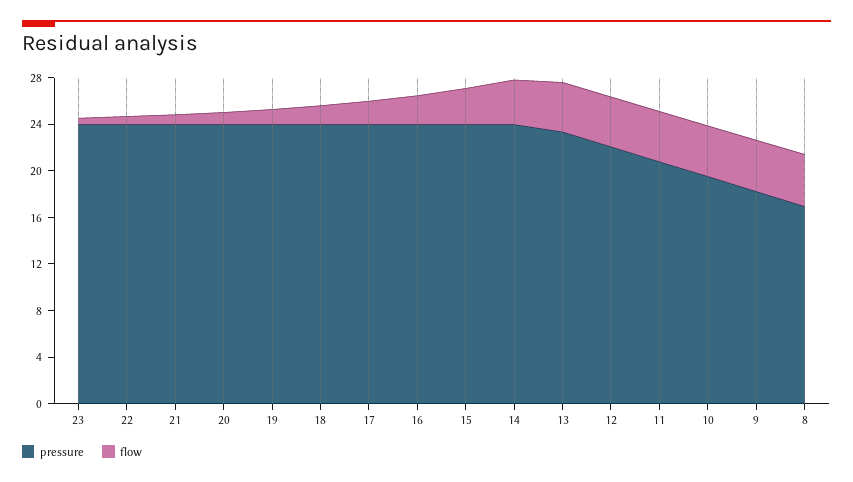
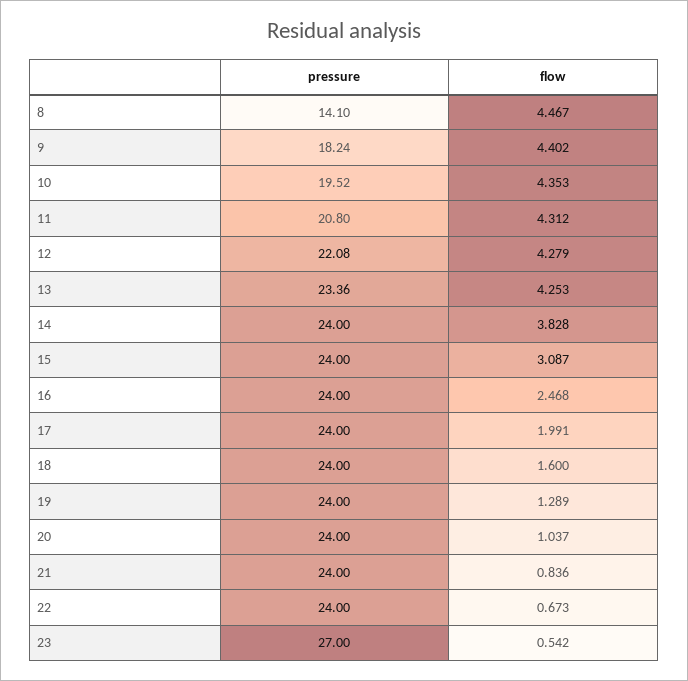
  {
    "pressure": {
-     "23": 24,
+     "23": 27,
      "22": 24,
      "21": 24,
      "20": 24,
      "19": 24,
      "18": 24,
      "17": 24,
      "16": 24,
      "15": 24,
      "14": 24,
      "13": 23.36,
      "12": 22.08,
      "11": 20.8,
      "10": 19.52,
      "9": 18.24,
-     "8": 17
+     "8": 14.1
    },
    "flow": {
      "23": 0.542,
      "22": 0.673,
      "21": 0.836,
      "20": 1.037,
      "19": 1.289,
      "18": 1.6,
      "17": 1.991,
      "16": 2.468,
      "15": 3.087,
      "14": 3.828,
      "13": 4.253,
      "12": 4.279,
      "11": 4.312,
      "10": 4.353,
      "9": 4.402,
      "8": 4.467
    }
  }

